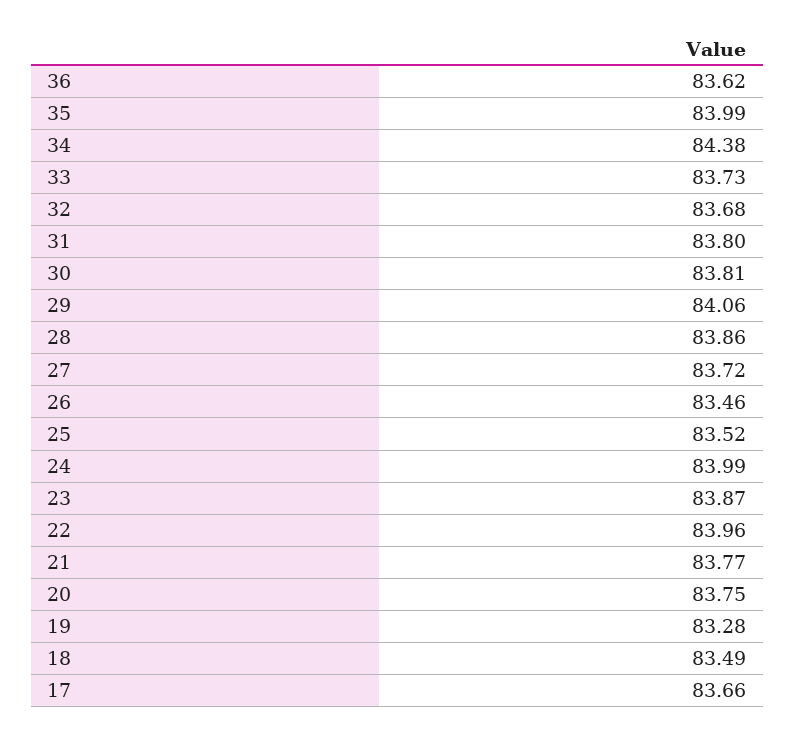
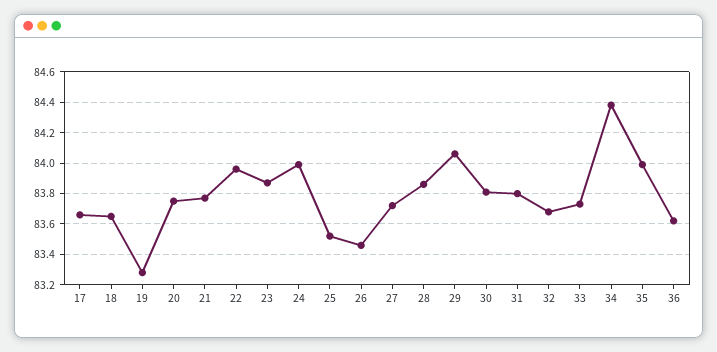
  {
    "36": 83.62,
    "35": 83.99,
    "34": 84.38,
    "33": 83.73,
    "32": 83.68,
    "31": 83.8,
    "30": 83.81,
    "29": 84.06,
    "28": 83.86,
    "27": 83.72,
    "26": 83.46,
    "25": 83.52,
    "24": 83.99,
    "23": 83.87,
    "22": 83.96,
    "21": 83.77,
    "20": 83.75,
    "19": 83.28,
-   "18": 83.49,
+   "18": 83.65,
    "17": 83.66
  }

